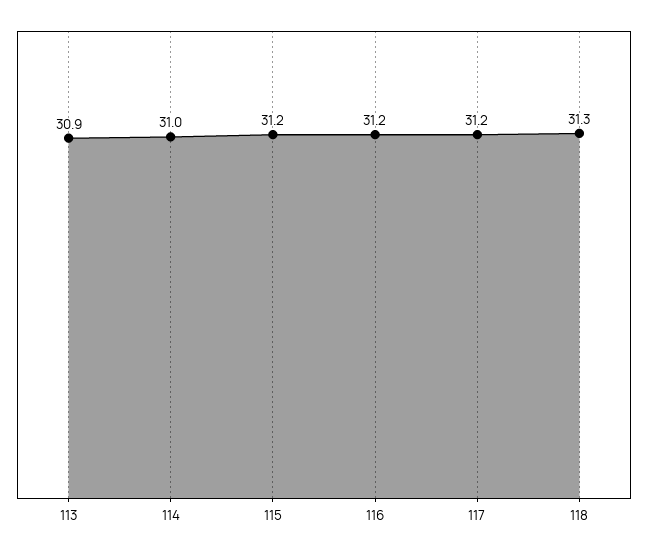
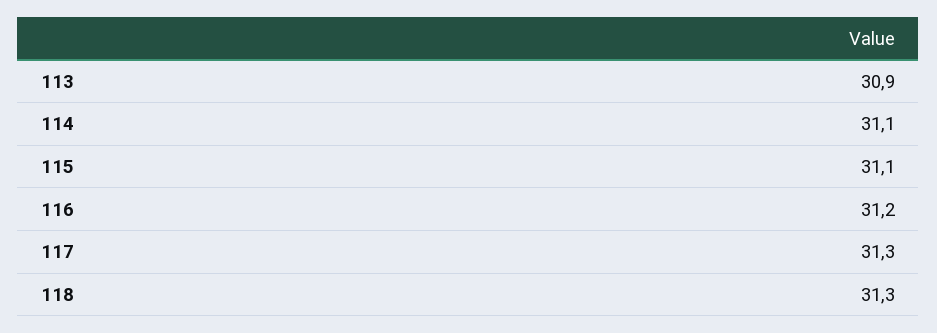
  {
    "113": 30.9,
-   "114": 31,
+   "114": 31.1,
-   "115": 31.2,
+   "115": 31.1,
    "116": 31.2,
-   "117": 31.2,
+   "117": 31.3,
    "118": 31.3
  }

